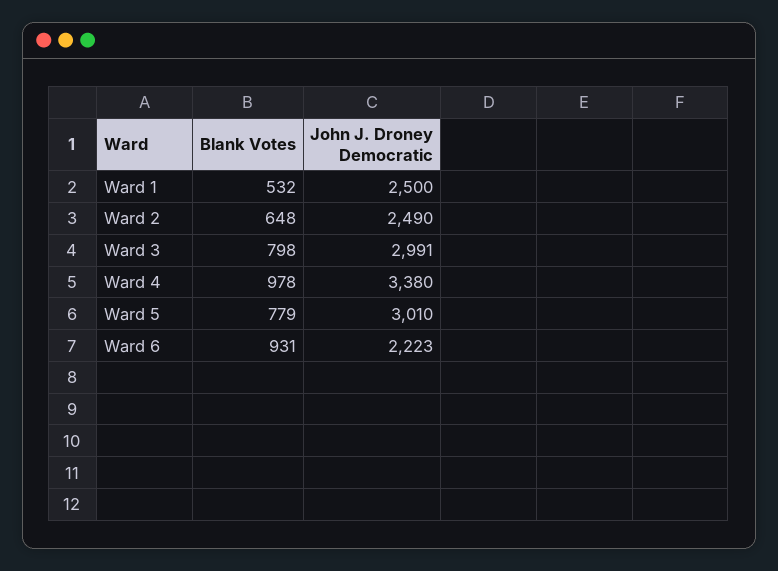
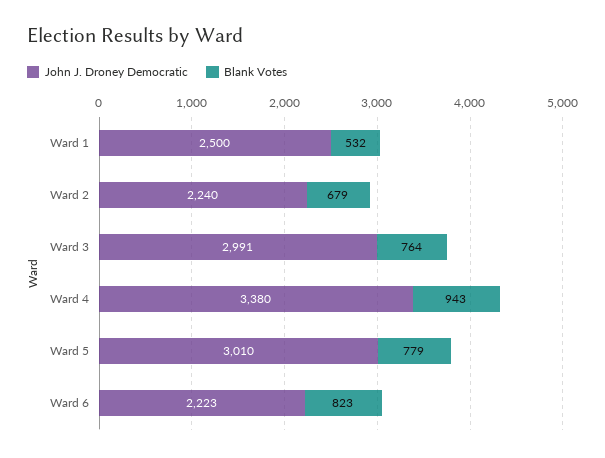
  {
    "Blank Votes": {
      "Ward 1": 532,
-     "Ward 2": 648,
+     "Ward 2": 679,
-     "Ward 3": 798,
+     "Ward 3": 764,
-     "Ward 4": 978,
+     "Ward 4": 943,
      "Ward 5": 779,
-     "Ward 6": 931
+     "Ward 6": 823
    },
    "John J. Droney Democratic": {
      "Ward 1": 2500,
-     "Ward 2": 2490,
+     "Ward 2": 2240,
      "Ward 3": 2991,
      "Ward 4": 3380,
      "Ward 5": 3010,
      "Ward 6": 2223
    }
  }

